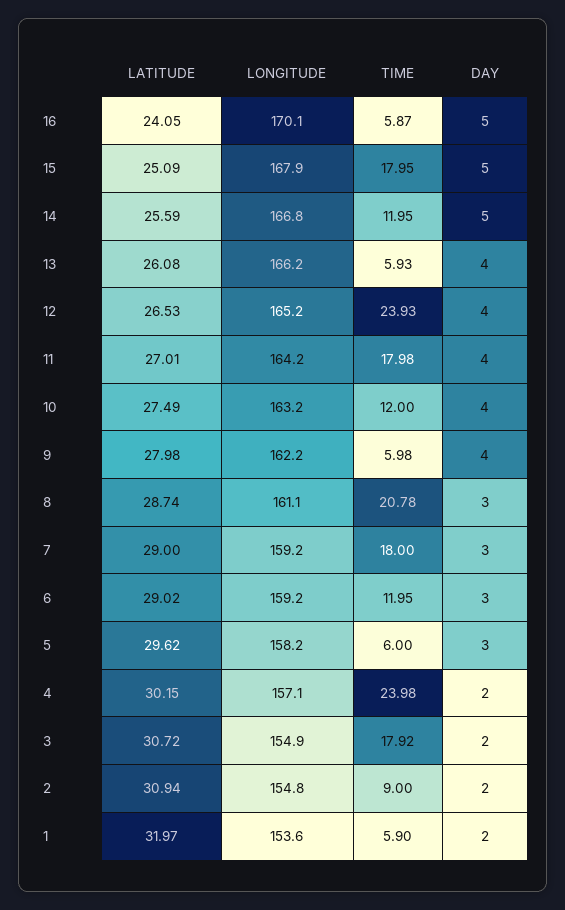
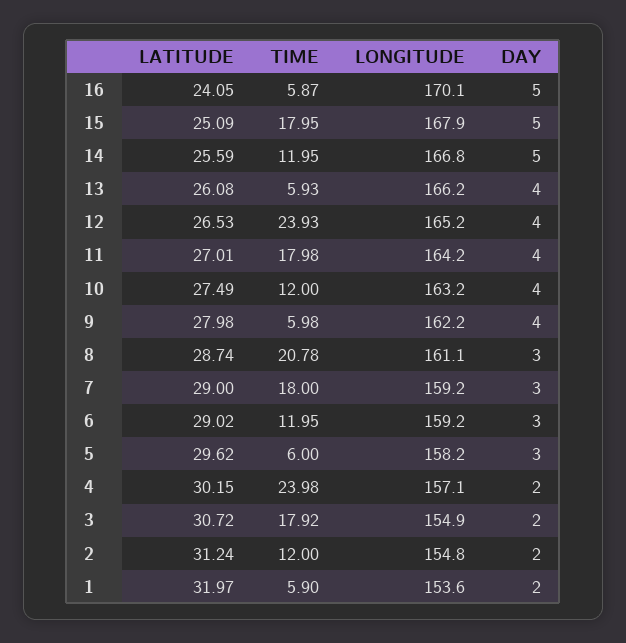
  {
    "LATITUDE": {
      "16": 24.05,
      "15": 25.09,
      "14": 25.59,
      "13": 26.08,
      "12": 26.53,
      "11": 27.01,
      "10": 27.49,
      "9": 27.98,
      "8": 28.74,
      "7": 29,
      "6": 29.02,
      "5": 29.62,
      "4": 30.15,
      "3": 30.72,
-     "2": 30.94,
+     "2": 31.24,
      "1": 31.97
    },
    "LONGITUDE": {
      "16": 170.1,
      "15": 167.9,
      "14": 166.8,
      "13": 166.2,
      "12": 165.2,
      "11": 164.2,
      "10": 163.2,
      "9": 162.2,
      "8": 161.1,
      "7": 159.2,
      "6": 159.2,
      "5": 158.2,
      "4": 157.1,
      "3": 154.9,
      "2": 154.8,
      "1": 153.6
    },
    "TIME": {
      "16": 5.87,
      "15": 17.95,
      "14": 11.95,
      "13": 5.93,
      "12": 23.93,
      "11": 17.98,
      "10": 12,
      "9": 5.98,
      "8": 20.78,
      "7": 18,
      "6": 11.95,
      "5": 6,
      "4": 23.98,
      "3": 17.92,
-     "2": 9,
+     "2": 12,
      "1": 5.9
    },
    "DAY": {
      "16": 5,
      "15": 5,
      "14": 5,
      "13": 4,
      "12": 4,
      "11": 4,
      "10": 4,
      "9": 4,
      "8": 3,
      "7": 3,
      "6": 3,
      "5": 3,
      "4": 2,
      "3": 2,
      "2": 2,
      "1": 2
    }
  }

